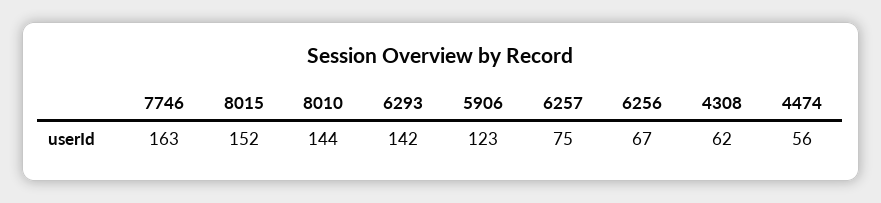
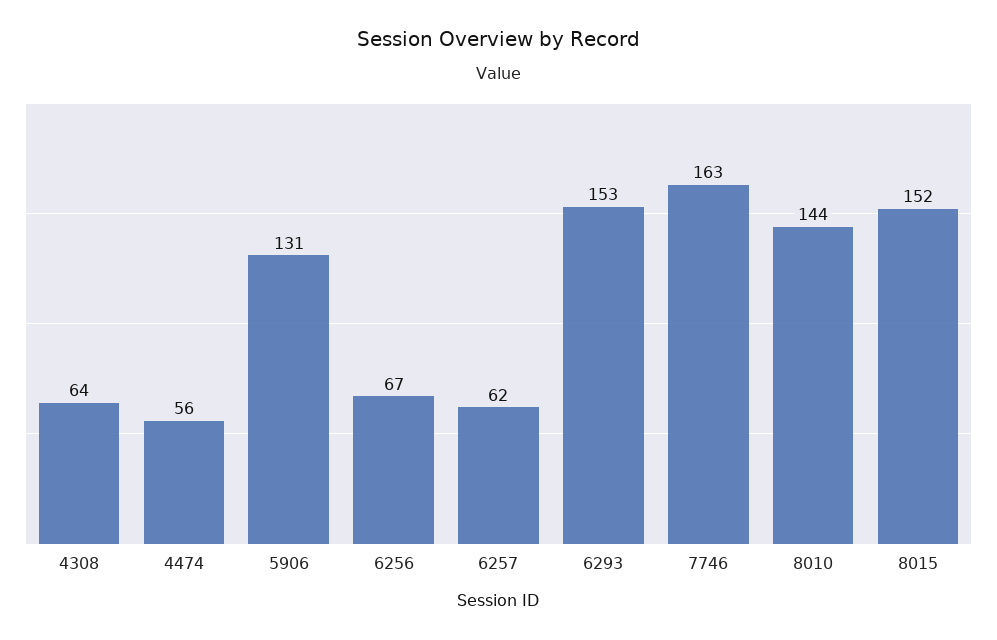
  {
    "7746": 163,
    "8015": 152,
    "8010": 144,
-   "6293": 142,
+   "6293": 153,
-   "5906": 123,
+   "5906": 131,
-   "6257": 75,
+   "6257": 62,
    "6256": 67,
-   "4308": 62,
+   "4308": 64,
    "4474": 56
  }

